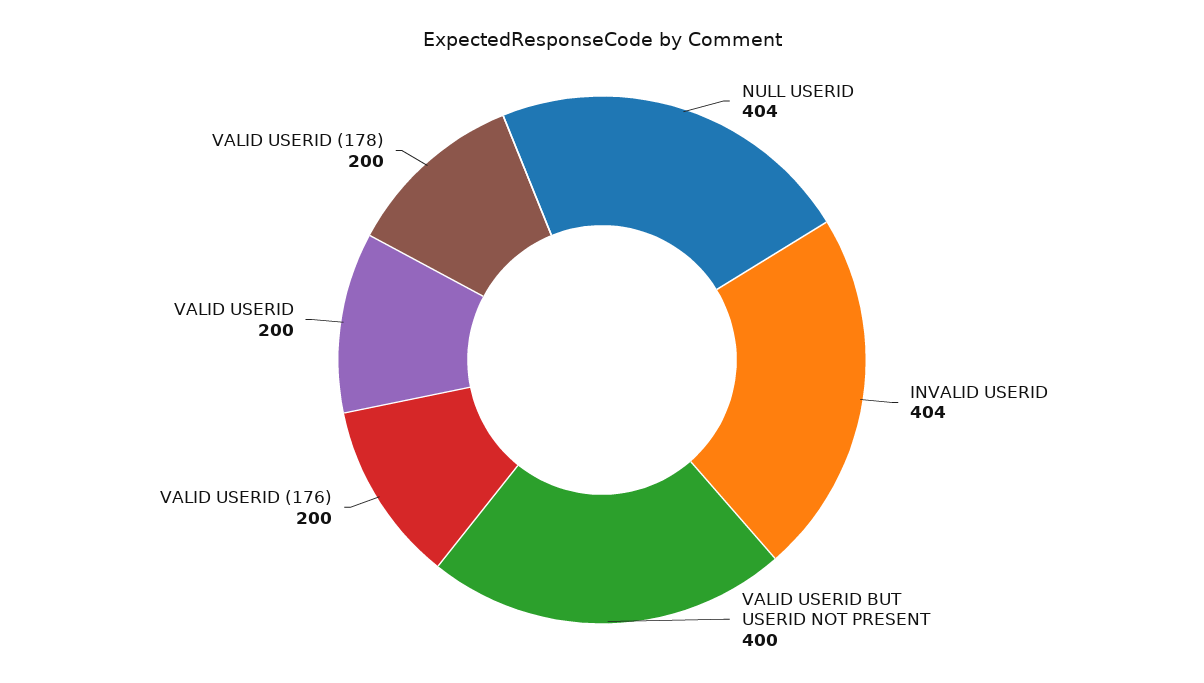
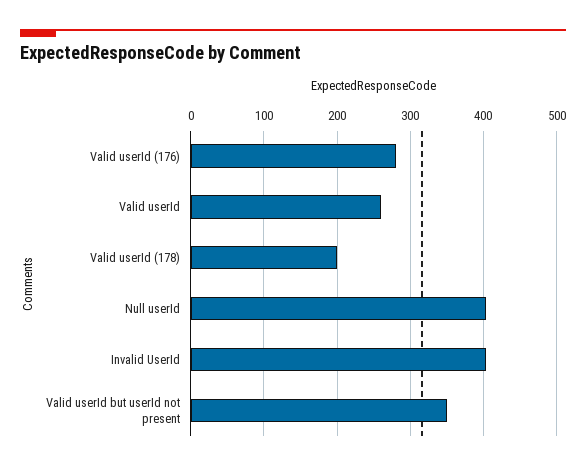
  {
    "NULL USERID": 404,
    "INVALID USERID": 404,
-   "VALID USERID BUT USERID NOT PRESENT": 400,
+   "VALID USERID BUT USERID NOT PRESENT": 350,
-   "VALID USERID (176)": 200,
+   "VALID USERID (176)": 280,
-   "VALID USERID": 200,
+   "VALID USERID": 260,
    "VALID USERID (178)": 200
  }

